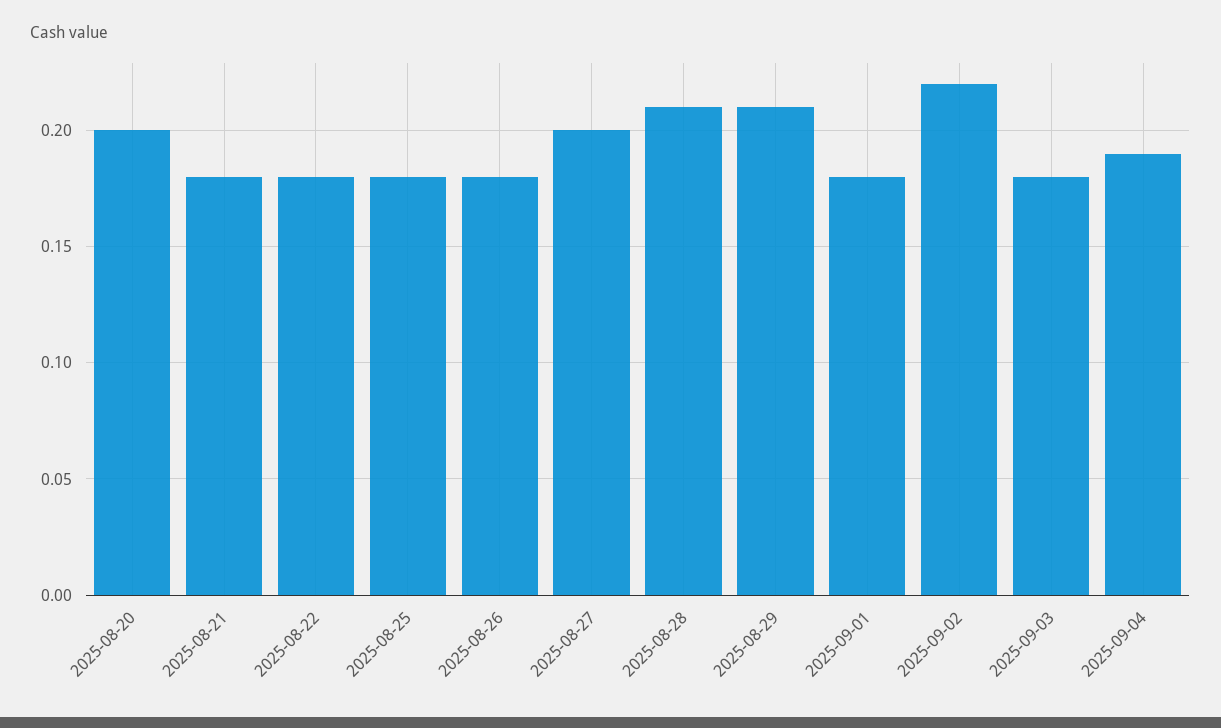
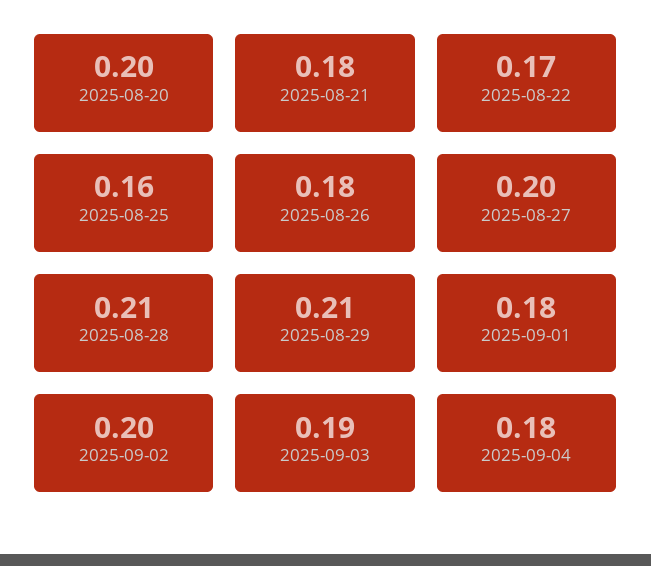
  {
    "2025-08-20": 0.2,
    "2025-08-21": 0.18,
-   "2025-08-22": 0.18,
+   "2025-08-22": 0.17,
-   "2025-08-25": 0.18,
+   "2025-08-25": 0.16,
    "2025-08-26": 0.18,
    "2025-08-27": 0.2,
    "2025-08-28": 0.21,
    "2025-08-29": 0.21,
    "2025-09-01": 0.18,
-   "2025-09-02": 0.22,
+   "2025-09-02": 0.2,
-   "2025-09-03": 0.18,
+   "2025-09-03": 0.19,
-   "2025-09-04": 0.19
+   "2025-09-04": 0.18
  }

